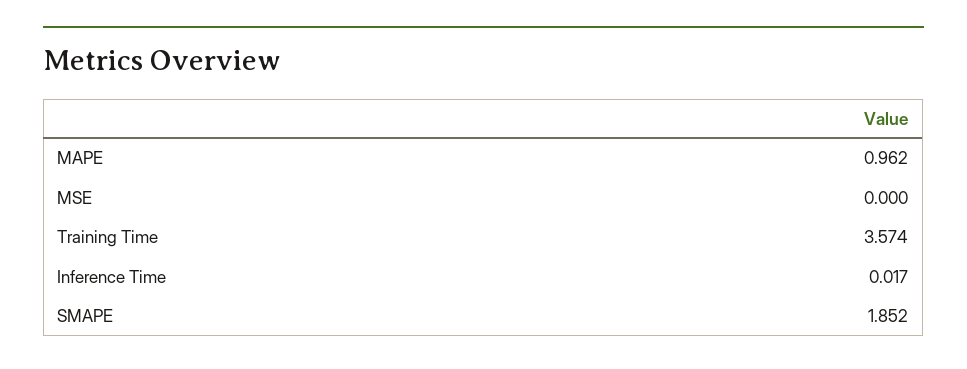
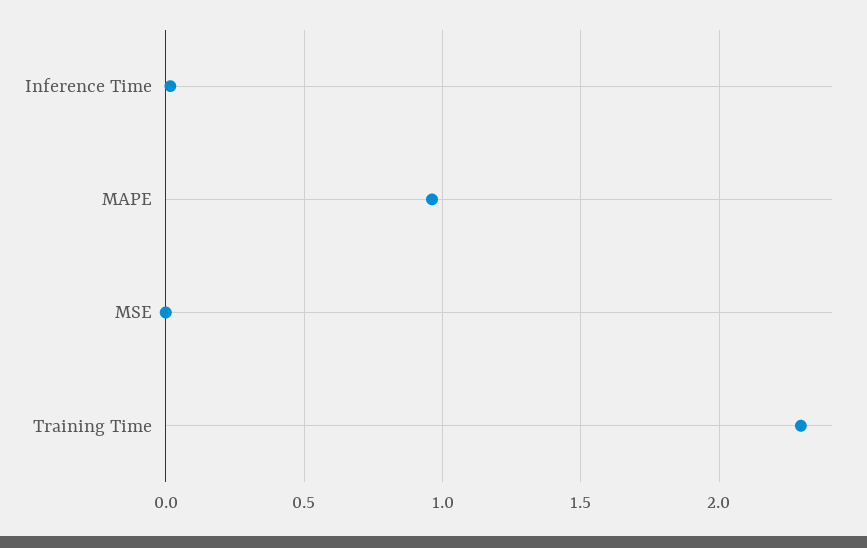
  {
    "MAPE": 0.962,
    "MSE": 0,
-   "Training Time": 3.574,
+   "Training Time": 2.3,
-   "Inference Time": 0.017,
+   "Inference Time": 0.017
-   "SMAPE": 1.852
  }

